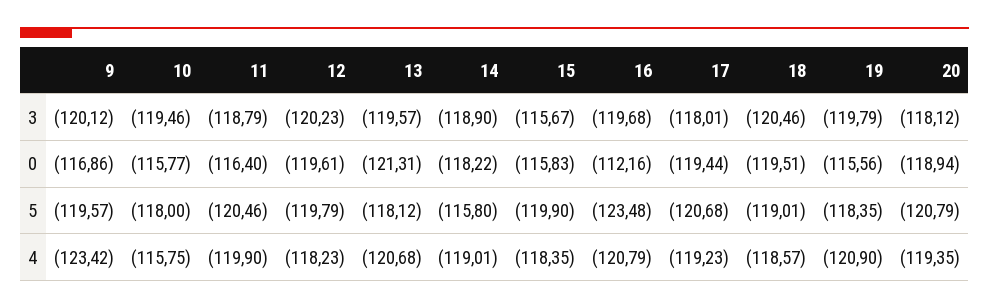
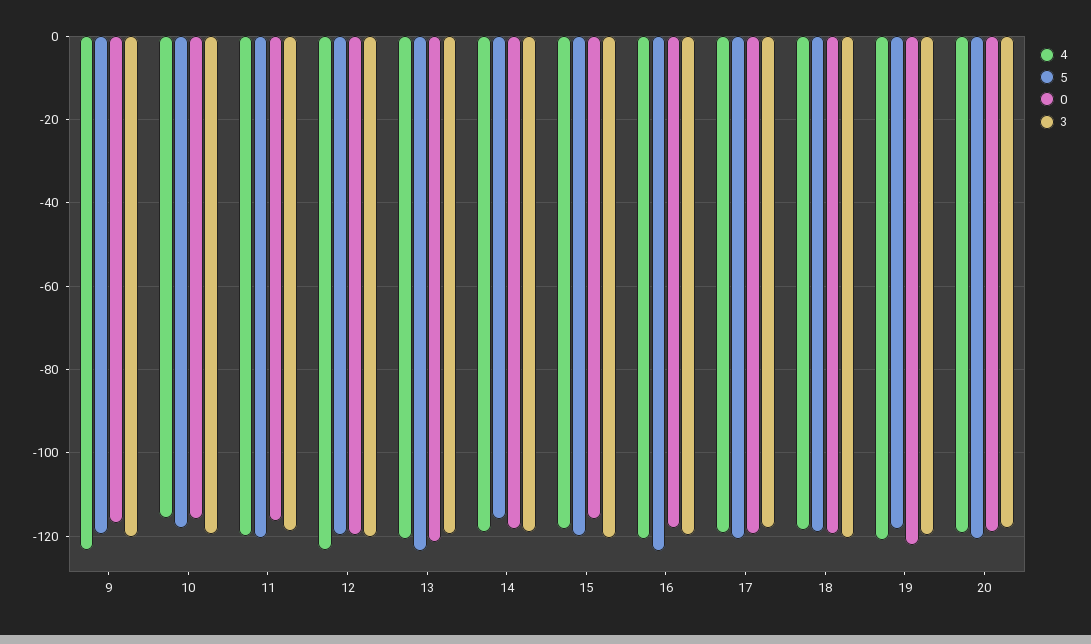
  {
    "3": {
      "9": -120.12,
      "10": -119.46,
      "11": -118.79,
      "12": -120.23,
      "13": -119.57,
      "14": -118.9,
-     "15": -115.67,
+     "15": -120,
      "16": -119.68,
      "17": -118.01,
      "18": -120.46,
      "19": -119.79,
      "20": -118.12
    },
    "0": {
      "9": -116.86,
      "10": -115.77,
      "11": -116.4,
      "12": -119.61,
      "13": -121.31,
      "14": -118.22,
      "15": -115.83,
-     "16": -112.16,
+     "16": -118,
      "17": -119.44,
      "18": -119.51,
-     "19": -115.56,
+     "19": -122,
      "20": -118.94
    },
    "5": {
      "9": -119.57,
      "10": -118,
      "11": -120.46,
      "12": -119.79,
-     "13": -118.12,
+     "13": -124,
      "14": -115.8,
      "15": -119.9,
      "16": -123.48,
      "17": -120.68,
      "18": -119.01,
      "19": -118.35,
      "20": -120.79
    },
    "4": {
      "9": -123.42,
      "10": -115.75,
      "11": -119.9,
-     "12": -118.23,
+     "12": -124,
      "13": -120.68,
      "14": -119.01,
      "15": -118.35,
      "16": -120.79,
      "17": -119.23,
      "18": -118.57,
      "19": -120.9,
      "20": -119.35
    }
  }

